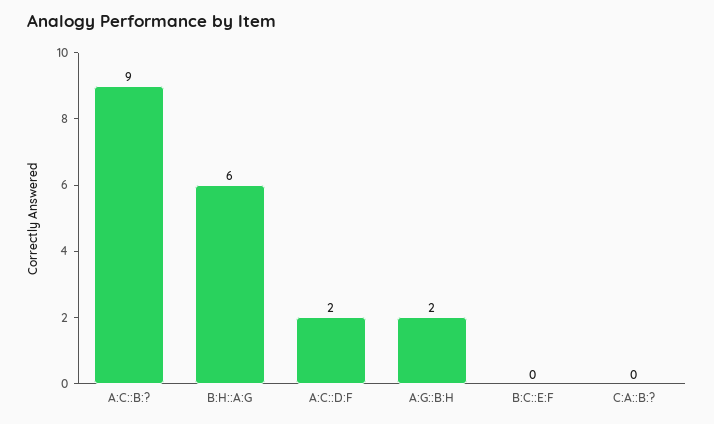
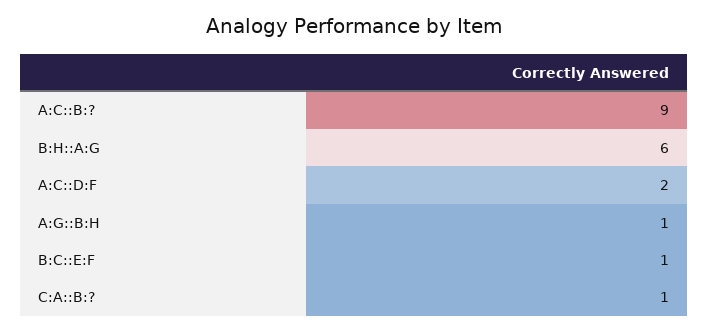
  {
    "A:C::B:?": 9,
    "B:H::A:G": 6,
    "A:C::D:F": 2,
-   "A:G::B:H": 2,
+   "A:G::B:H": 1,
-   "B:C::E:F": 0,
+   "B:C::E:F": 1,
-   "C:A::B:?": 0
+   "C:A::B:?": 1
  }

